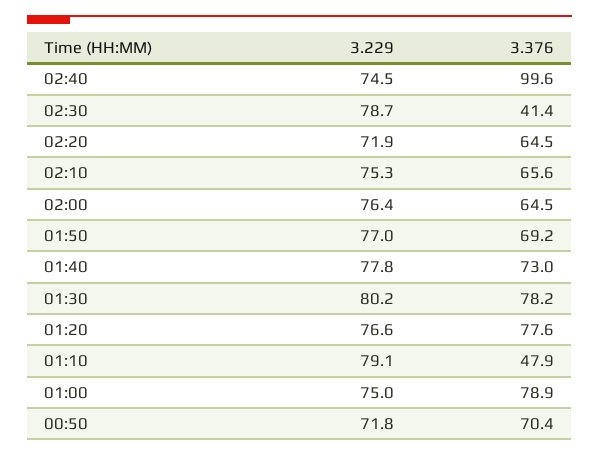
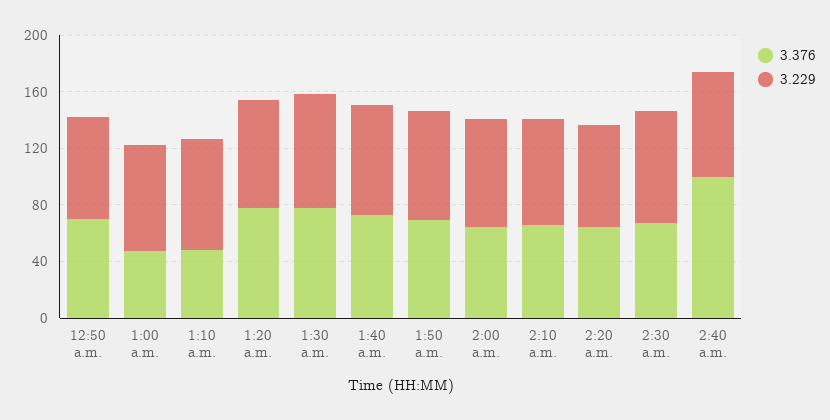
  {
    "3.229": {
      "02:40": 74.5,
      "02:30": 78.7,
      "02:20": 71.9,
      "02:10": 75.3,
      "02:00": 76.4,
      "01:50": 77,
      "01:40": 77.8,
      "01:30": 80.2,
      "01:20": 76.6,
      "01:10": 79.1,
      "01:00": 75,
      "00:50": 71.8
    },
    "3.376": {
      "02:40": 99.6,
-     "02:30": 41.4,
+     "02:30": 70,
      "02:20": 64.5,
      "02:10": 65.6,
      "02:00": 64.5,
      "01:50": 69.2,
      "01:40": 73,
      "01:30": 78.2,
      "01:20": 77.6,
      "01:10": 47.9,
-     "01:00": 78.9,
+     "01:00": 50,
      "00:50": 70.4
    }
  }

